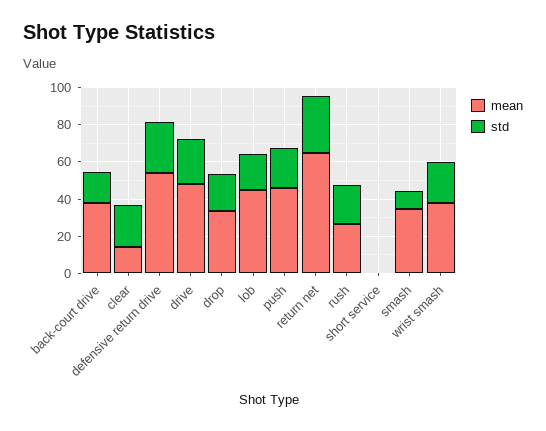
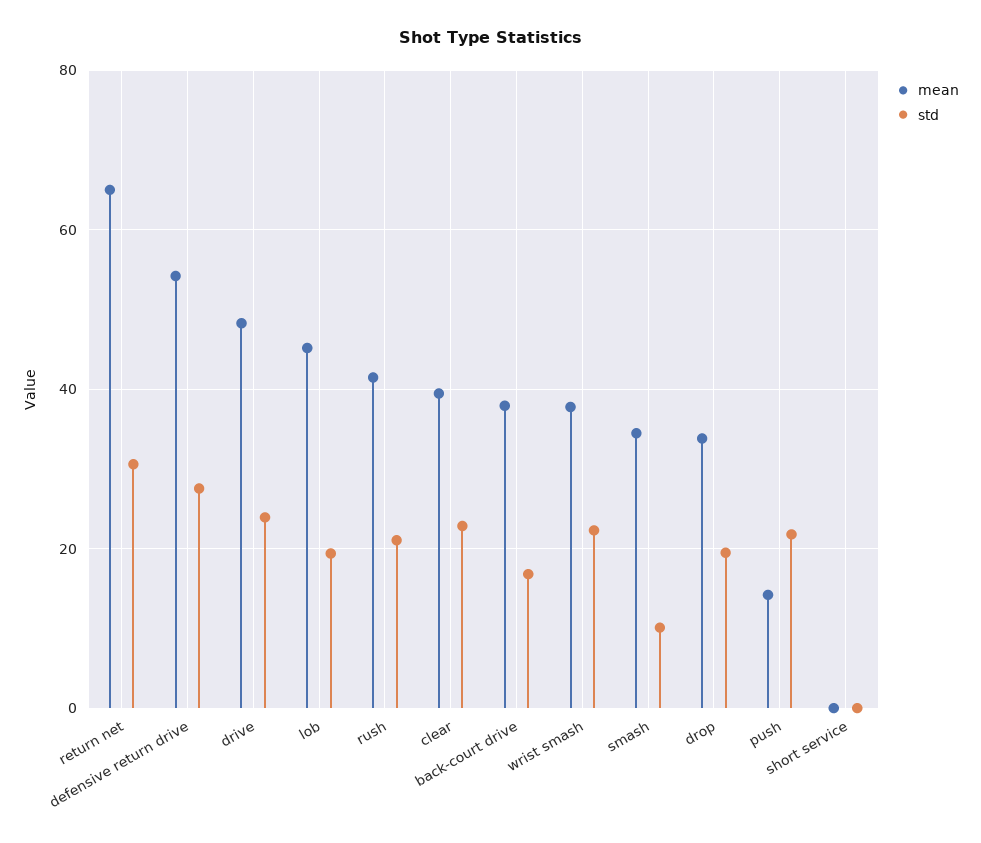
  {
    "mean": {
      "back-court drive": 38,
-     "clear": 15,
+     "clear": 40,
      "defensive return drive": 54,
      "drive": 48,
      "drop": 34,
      "lob": 46,
-     "push": 45,
+     "push": 14,
      "return net": 64,
-     "rush": 25,
+     "rush": 42,
      "short service": 0,
      "smash": 34,
      "wrist smash": 38
    },
    "std": {
      "back-court drive": 16,
      "clear": 22,
      "defensive return drive": 28,
      "drive": 24,
      "drop": 20,
      "lob": 20,
      "push": 22,
      "return net": 30,
      "rush": 22,
      "short service": 0,
      "smash": 10,
      "wrist smash": 22
    }
  }

